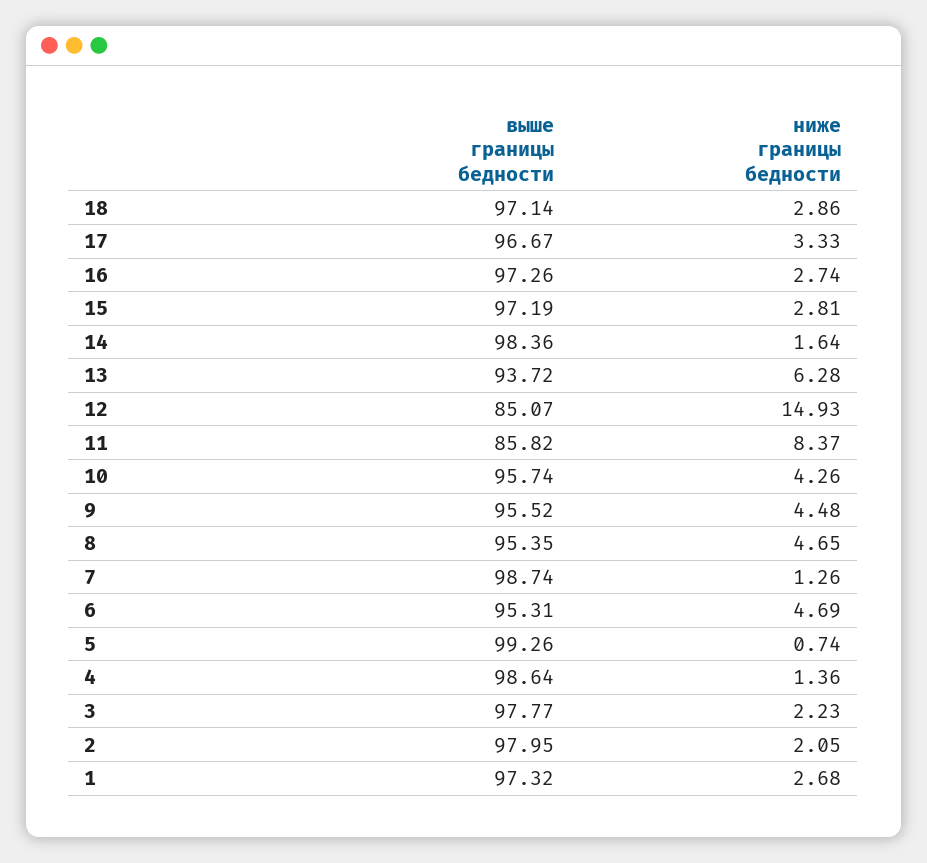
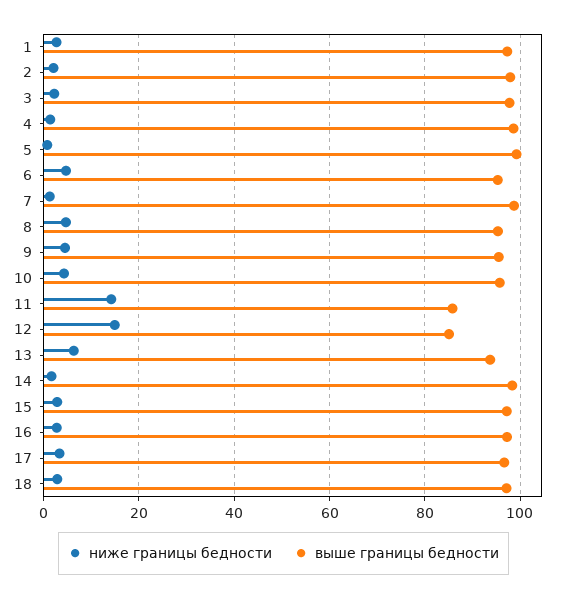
  {
    "выше границы бедности": {
      "18": 97.14,
      "17": 96.67,
      "16": 97.26,
      "15": 97.19,
      "14": 98.36,
      "13": 93.72,
      "12": 85.07,
      "11": 85.82,
      "10": 95.74,
      "9": 95.52,
      "8": 95.35,
      "7": 98.74,
      "6": 95.31,
      "5": 99.26,
      "4": 98.64,
      "3": 97.77,
      "2": 97.95,
      "1": 97.32
    },
    "ниже границы бедности": {
      "18": 2.86,
      "17": 3.33,
      "16": 2.74,
      "15": 2.81,
      "14": 1.64,
      "13": 6.28,
      "12": 14.93,
-     "11": 8.37,
+     "11": 14,
      "10": 4.26,
      "9": 4.48,
      "8": 4.65,
      "7": 1.26,
      "6": 4.69,
      "5": 0.74,
      "4": 1.36,
      "3": 2.23,
      "2": 2.05,
      "1": 2.68
    }
  }

